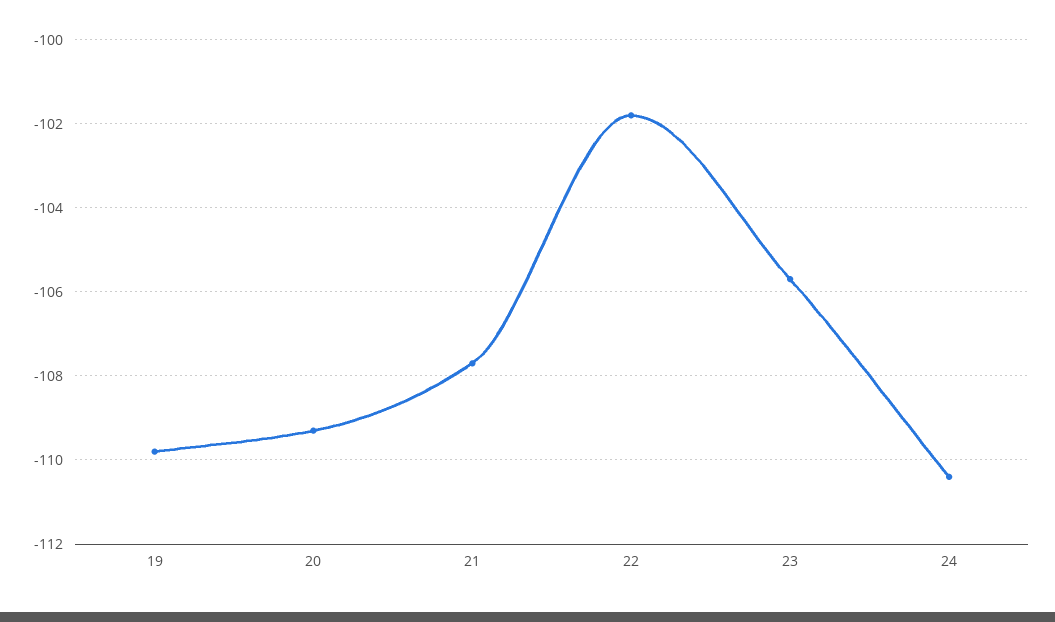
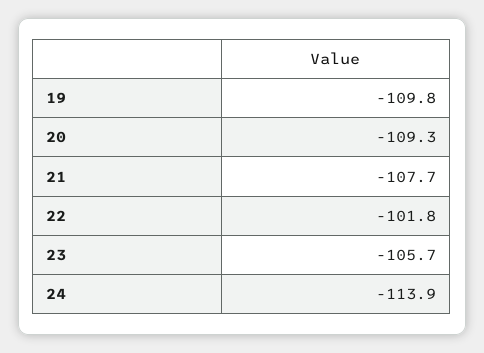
  {
    "19": -109.8,
    "20": -109.3,
    "21": -107.7,
    "22": -101.8,
    "23": -105.7,
-   "24": -110.5
+   "24": -113.9
  }

